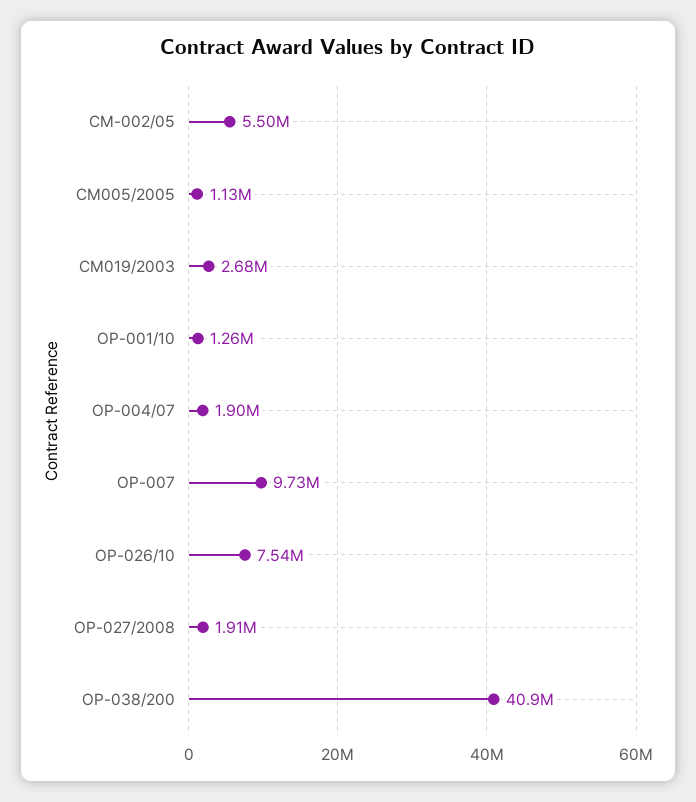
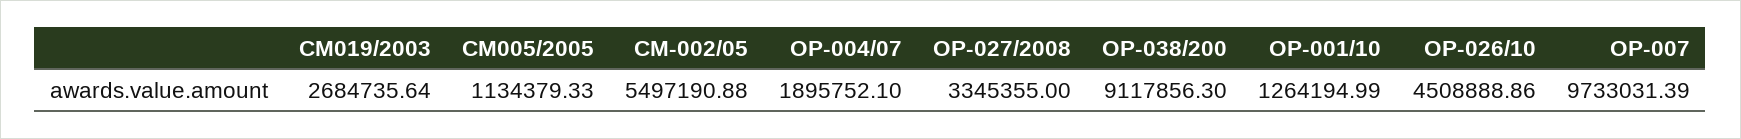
  {
    "CM-002/05": 5497190.88,
    "CM005/2005": 1134379.33,
    "CM019/2003": 2684735.64,
    "OP-001/10": 1264194.99,
    "OP-004/07": 1895752.1,
    "OP-007": 9733031.39,
-   "OP-026/10": 7540000,
+   "OP-026/10": 4508888.86,
-   "OP-027/2008": 1910000,
+   "OP-027/2008": 3345355,
-   "OP-038/200": 40900000
+   "OP-038/200": 9117856.3
  }

